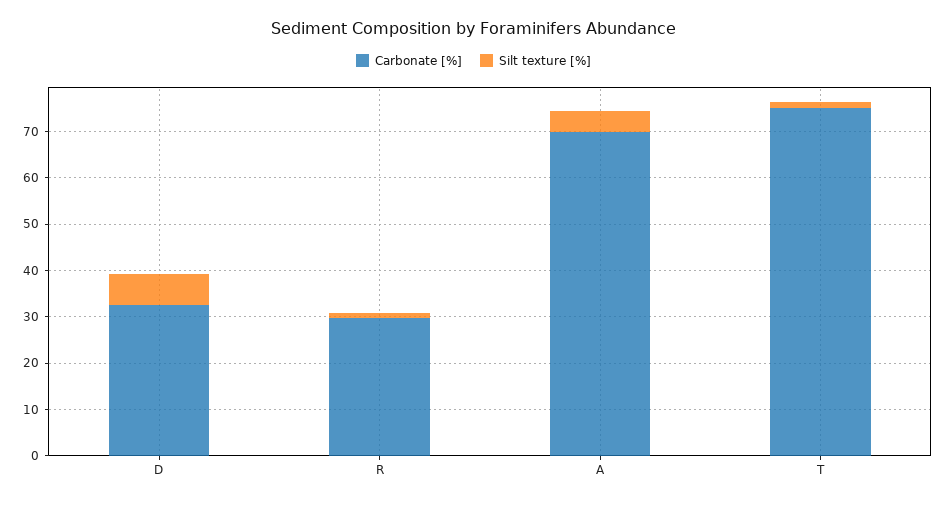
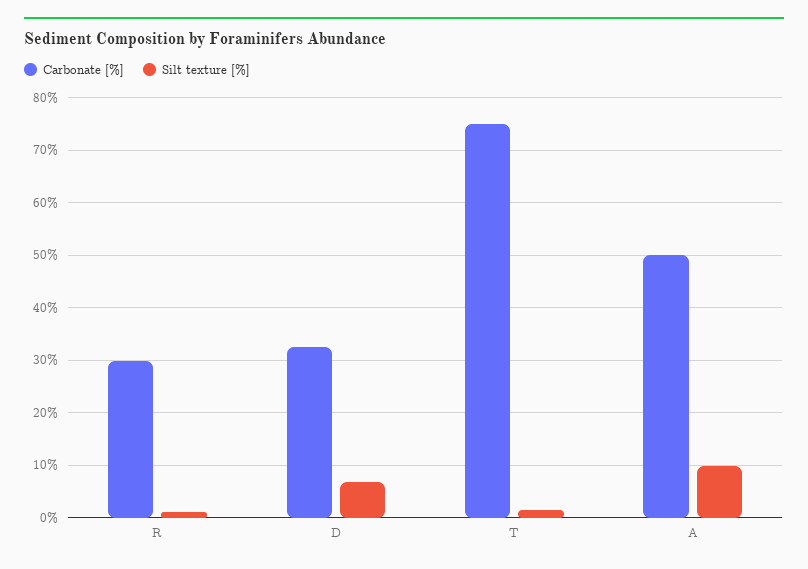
  {
    "Carbonate [%]": {
      "D": 32,
      "R": 30,
-     "A": 70,
+     "A": 50,
      "T": 76
    },
    "Silt texture [%]": {
      "D": 6,
      "R": 2,
-     "A": 4,
+     "A": 10,
      "T": 2
    }
  }

